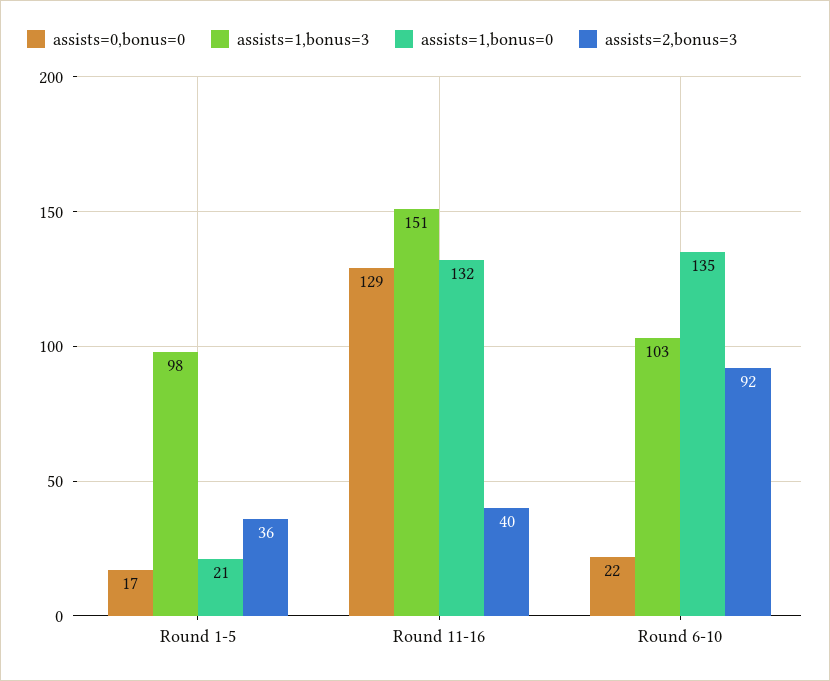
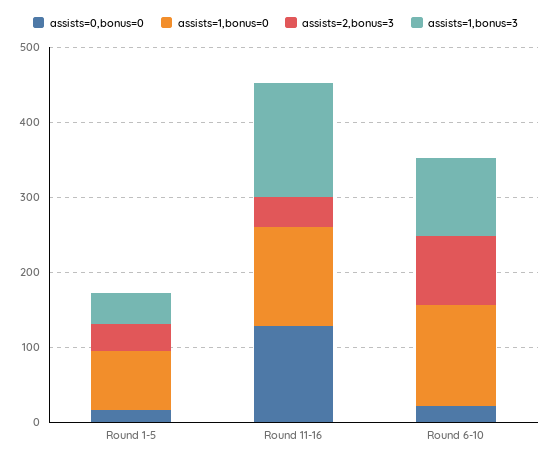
  {
    "assists=0,bonus=0": {
      "Round 1-5": 17,
      "Round 11-16": 129,
      "Round 6-10": 22
    },
    "assists=1,bonus=3": {
-     "Round 1-5": 98,
+     "Round 1-5": 40,
      "Round 11-16": 151,
      "Round 6-10": 103
    },
    "assists=1,bonus=0": {
-     "Round 1-5": 21,
+     "Round 1-5": 80,
      "Round 11-16": 132,
      "Round 6-10": 135
    },
    "assists=2,bonus=3": {
      "Round 1-5": 36,
      "Round 11-16": 40,
      "Round 6-10": 92
    }
  }

